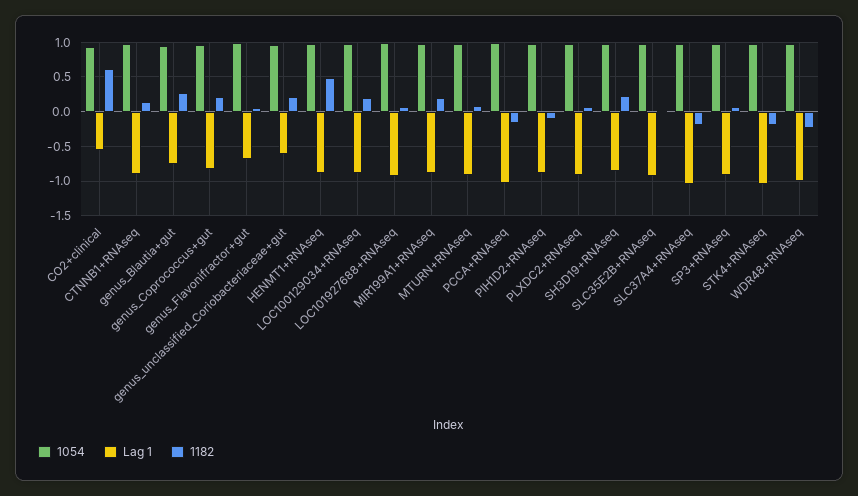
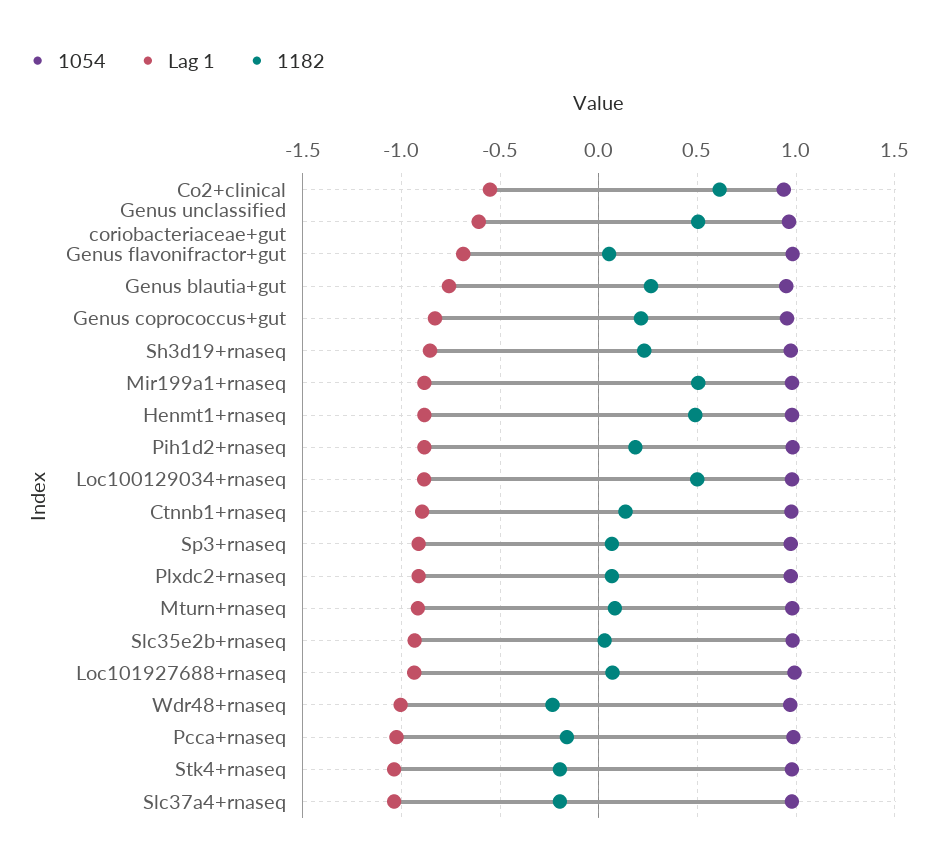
  {
    "1054": {
      "CO2+clinical": 0.95,
      "CTNNB1+RNAseq": 1,
      "genus_Blautia+gut": 0.95,
      "genus_Coprococcus+gut": 0.95,
      "genus_Flavonifractor+gut": 1,
      "genus_unclassified_Coriobacteriaceae+gut": 0.95,
      "HENMT1+RNAseq": 1,
      "LOC100129034+RNAseq": 1,
      "LOC101927688+RNAseq": 1,
      "MIR199A1+RNAseq": 1,
      "MTURN+RNAseq": 1,
      "PCCA+RNAseq": 1,
      "PIH1D2+RNAseq": 1,
      "PLXDC2+RNAseq": 0.95,
      "SH3D19+RNAseq": 0.95,
      "SLC35E2B+RNAseq": 1,
      "SLC37A4+RNAseq": 1,
      "SP3+RNAseq": 0.95,
      "STK4+RNAseq": 1,
      "WDR48+RNAseq": 0.95
    },
    "Lag 1": {
      "CO2+clinical": -0.55,
      "CTNNB1+RNAseq": -0.9,
      "genus_Blautia+gut": -0.75,
      "genus_Coprococcus+gut": -0.85,
      "genus_Flavonifractor+gut": -0.7,
      "genus_unclassified_Coriobacteriaceae+gut": -0.6,
      "HENMT1+RNAseq": -0.9,
      "LOC100129034+RNAseq": -0.9,
      "LOC101927688+RNAseq": -0.95,
      "MIR199A1+RNAseq": -0.9,
      "MTURN+RNAseq": -0.9,
      "PCCA+RNAseq": -1.05,
      "PIH1D2+RNAseq": -0.9,
      "PLXDC2+RNAseq": -0.9,
      "SH3D19+RNAseq": -0.85,
      "SLC35E2B+RNAseq": -0.95,
      "SLC37A4+RNAseq": -1.05,
      "SP3+RNAseq": -0.9,
      "STK4+RNAseq": -1.05,
      "WDR48+RNAseq": -1
    },
    "1182": {
      "CO2+clinical": 0.6,
      "CTNNB1+RNAseq": 0.15,
      "genus_Blautia+gut": 0.25,
      "genus_Coprococcus+gut": 0.2,
      "genus_Flavonifractor+gut": 0.05,
-     "genus_unclassified_Coriobacteriaceae+gut": 0.2,
+     "genus_unclassified_Coriobacteriaceae+gut": 0.5,
      "HENMT1+RNAseq": 0.5,
-     "LOC100129034+RNAseq": 0.2,
+     "LOC100129034+RNAseq": 0.5,
      "LOC101927688+RNAseq": 0.05,
-     "MIR199A1+RNAseq": 0.2,
+     "MIR199A1+RNAseq": 0.5,
      "MTURN+RNAseq": 0.1,
      "PCCA+RNAseq": -0.15,
-     "PIH1D2+RNAseq": -0.1,
+     "PIH1D2+RNAseq": 0.2,
      "PLXDC2+RNAseq": 0.05,
      "SH3D19+RNAseq": 0.25,
      "SLC35E2B+RNAseq": 0.05,
      "SLC37A4+RNAseq": -0.2,
      "SP3+RNAseq": 0.05,
      "STK4+RNAseq": -0.2,
      "WDR48+RNAseq": -0.25
    }
  }

